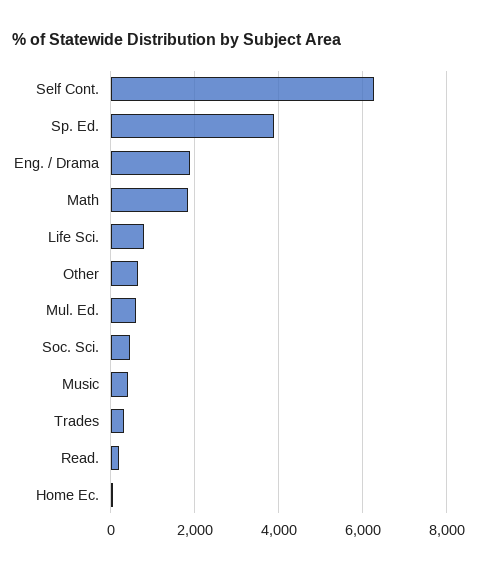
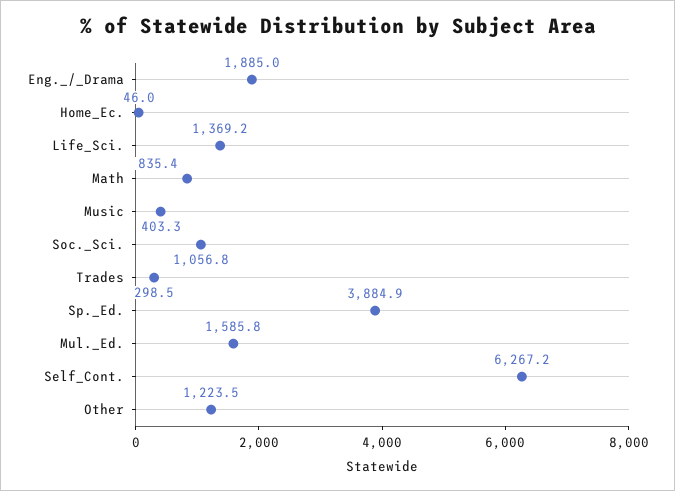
  {
    "Self Cont.": 6267.2,
    "Sp. Ed.": 3884.9,
    "Eng. / Drama": 1885,
-   "Math": 1800,
+   "Math": 835.4,
-   "Life Sci.": 800,
+   "Life Sci.": 1369.2,
-   "Other": 600,
+   "Other": 1223.5,
-   "Mul. Ed.": 600,
+   "Mul. Ed.": 1585.8,
-   "Soc. Sci.": 400,
+   "Soc. Sci.": 1056.8,
    "Music": 403.3,
    "Trades": 298.5,
-   "Read.": 200,
    "Home Ec.": 46
  }

